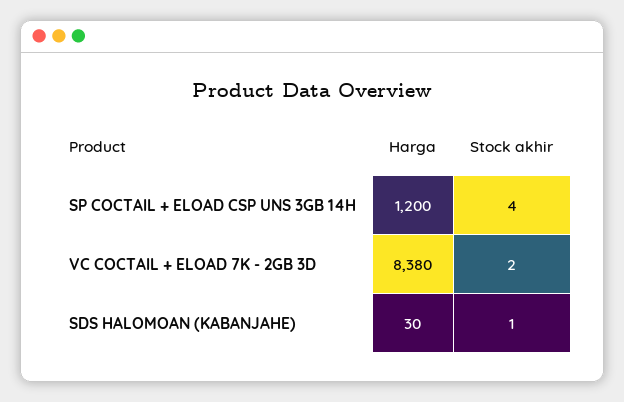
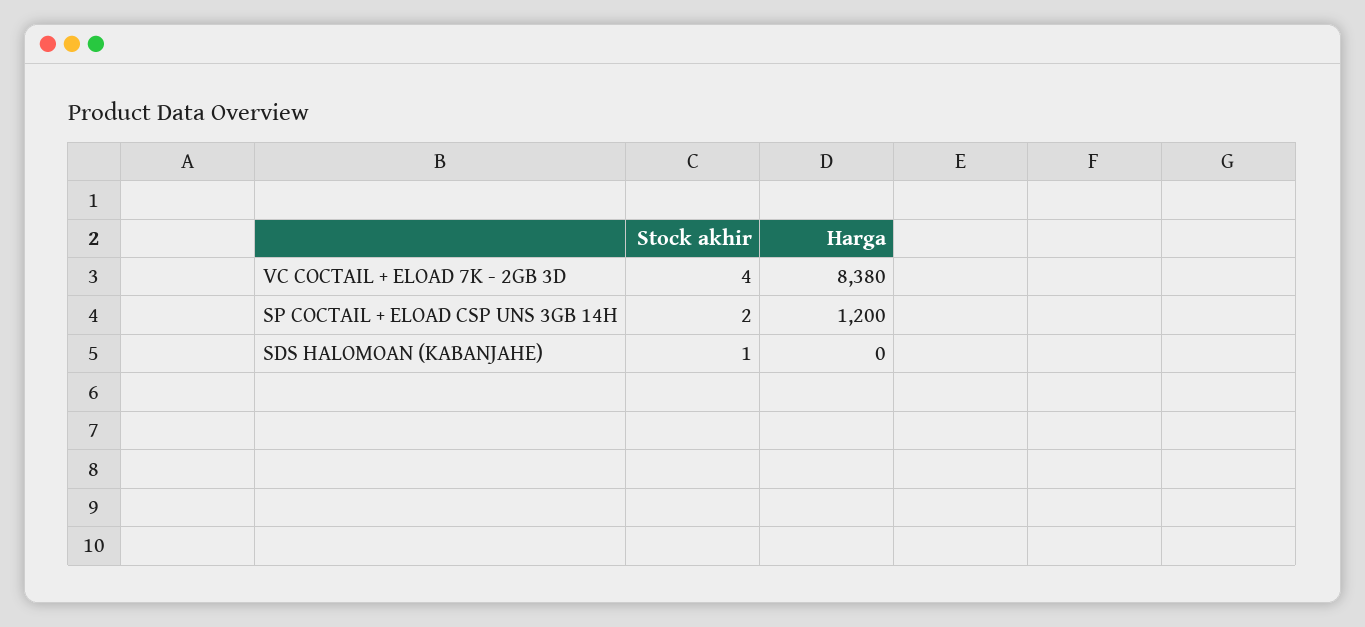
  {
    "Harga": {
      "SP COCTAIL + ELOAD CSP UNS 3GB 14H": 1200,
      "VC COCTAIL + ELOAD 7K - 2GB 3D": 8380,
-     "SDS HALOMOAN (KABANJAHE)": 30
+     "SDS HALOMOAN (KABANJAHE)": 0
    },
    "Stock akhir": {
-     "SP COCTAIL + ELOAD CSP UNS 3GB 14H": 4,
+     "SP COCTAIL + ELOAD CSP UNS 3GB 14H": 2,
-     "VC COCTAIL + ELOAD 7K - 2GB 3D": 2,
+     "VC COCTAIL + ELOAD 7K - 2GB 3D": 4,
      "SDS HALOMOAN (KABANJAHE)": 1
    }
  }

